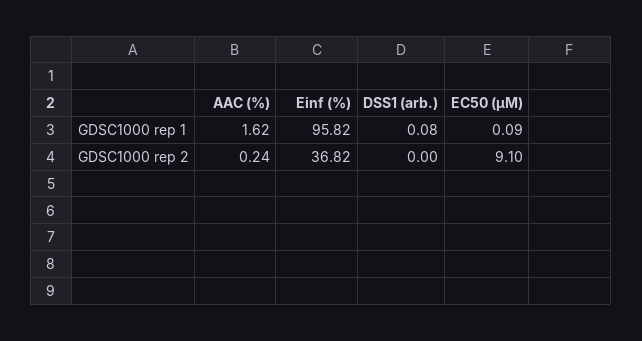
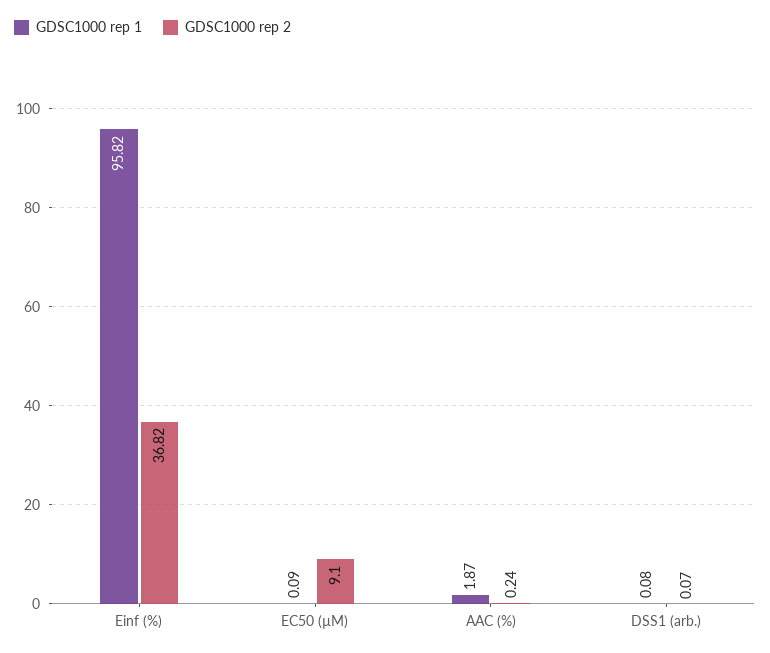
  {
    "GDSC1000 rep 1": {
-     "AAC (%)": 1.62,
+     "AAC (%)": 1.87,
      "Einf (%)": 95.82,
      "DSS1 (arb.)": 0.08,
      "EC50 (µM)": 0.09
    },
    "GDSC1000 rep 2": {
      "AAC (%)": 0.24,
      "Einf (%)": 36.82,
-     "DSS1 (arb.)": 0,
+     "DSS1 (arb.)": 0.07,
      "EC50 (µM)": 9.1
    }
  }

